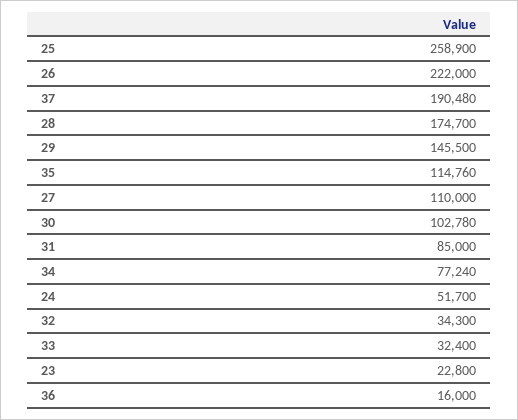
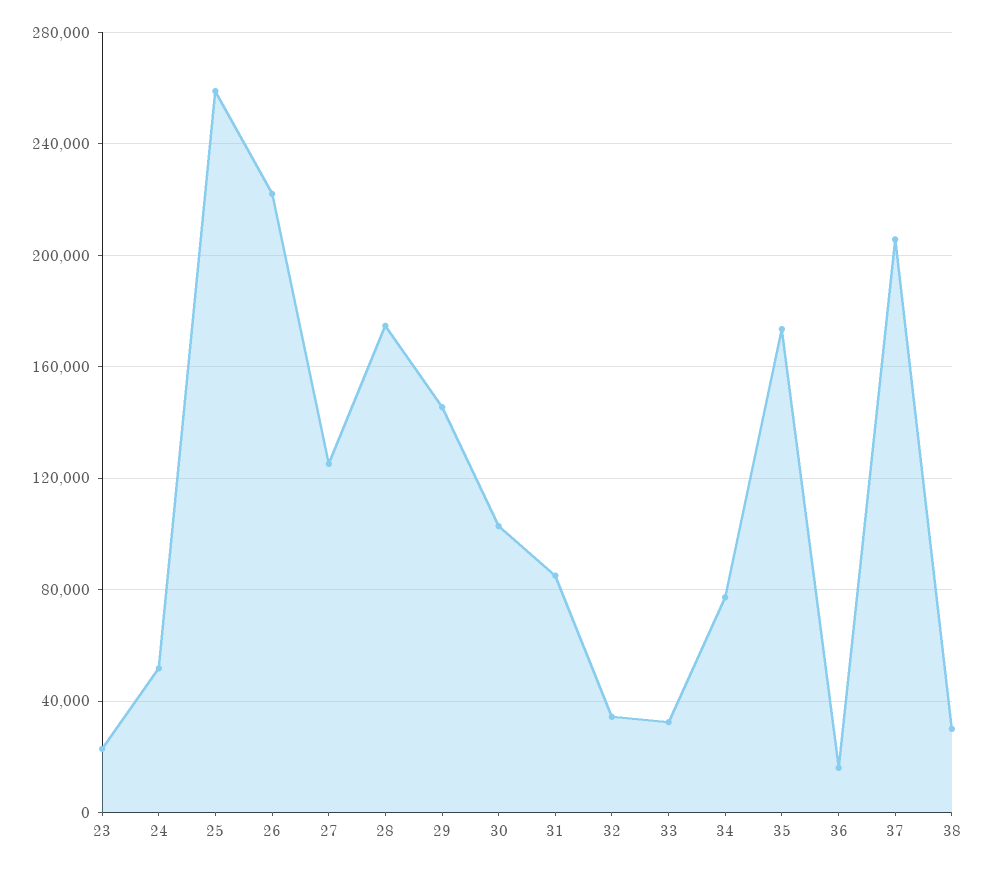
  {
    "25": 258900,
    "26": 222000,
-   "37": 190480,
+   "37": 205000,
    "28": 174700,
    "29": 145500,
-   "35": 114760,
+   "35": 175000,
-   "27": 110000,
+   "27": 125000,
    "30": 102780,
    "31": 85000,
    "34": 77240,
    "24": 51700,
    "32": 34300,
    "33": 32400,
    "23": 22800,
-   "36": 16000
+   "36": 16000,
+   "38": 30000
  }

